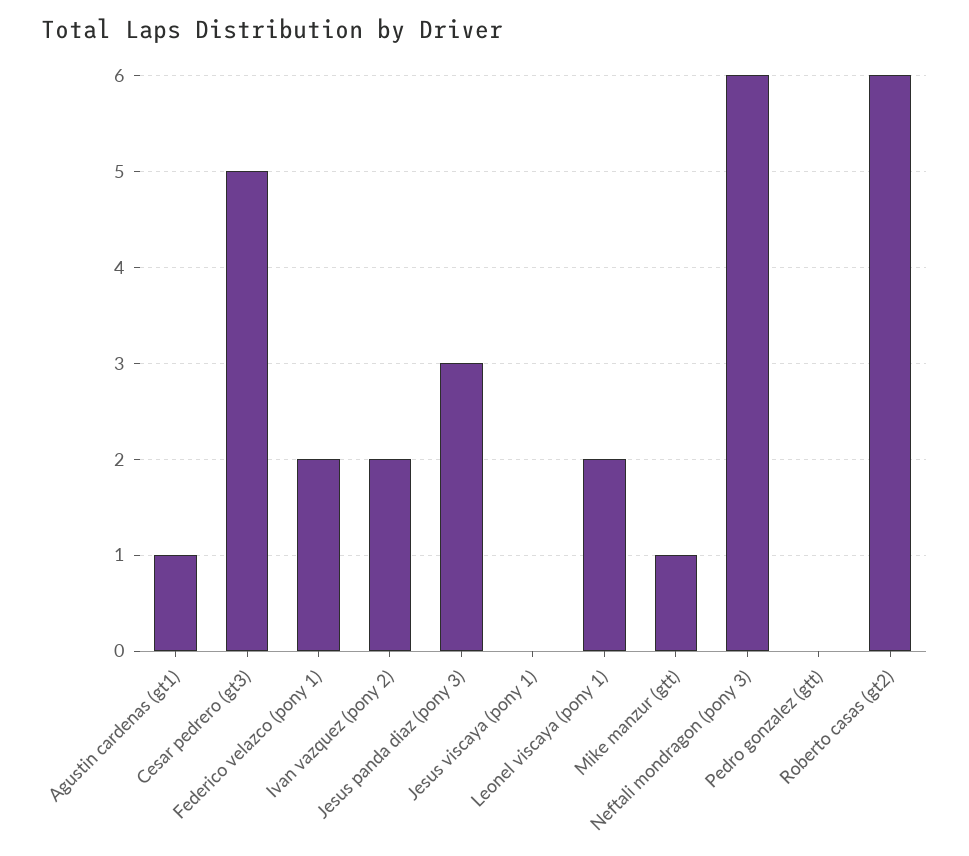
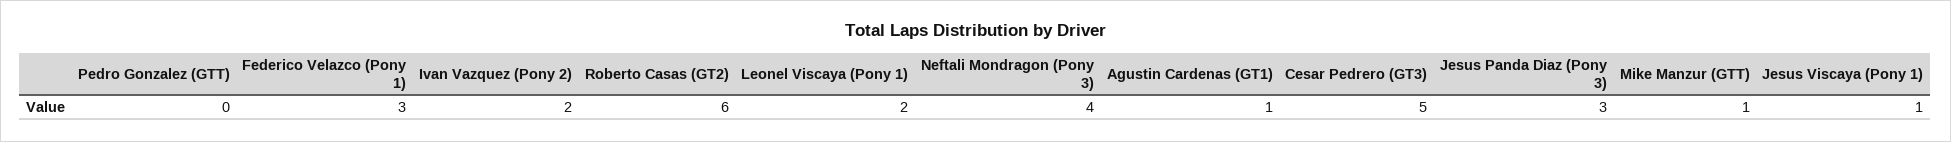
  {
    "Agustin cardenas (gt1)": 1,
    "Cesar pedrero (gt3)": 5,
-   "Federico velazco (pony 1)": 2,
+   "Federico velazco (pony 1)": 3,
    "Ivan vazquez (pony 2)": 2,
    "Jesus panda diaz (pony 3)": 3,
-   "Jesus viscaya (pony 1)": 0,
+   "Jesus viscaya (pony 1)": 1,
    "Leonel viscaya (pony 1)": 2,
    "Mike manzur (gtt)": 1,
-   "Neftali mondragon (pony 3)": 6,
+   "Neftali mondragon (pony 3)": 4,
    "Pedro gonzalez (gtt)": 0,
    "Roberto casas (gt2)": 6
  }

